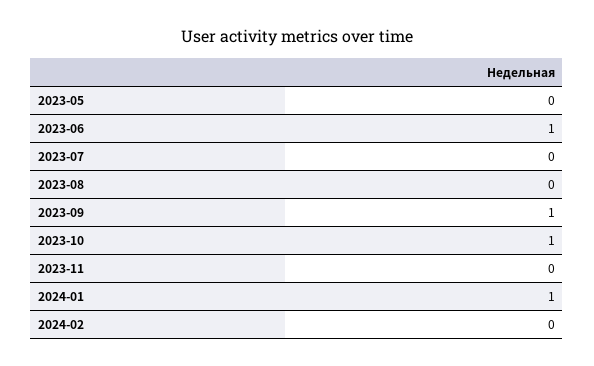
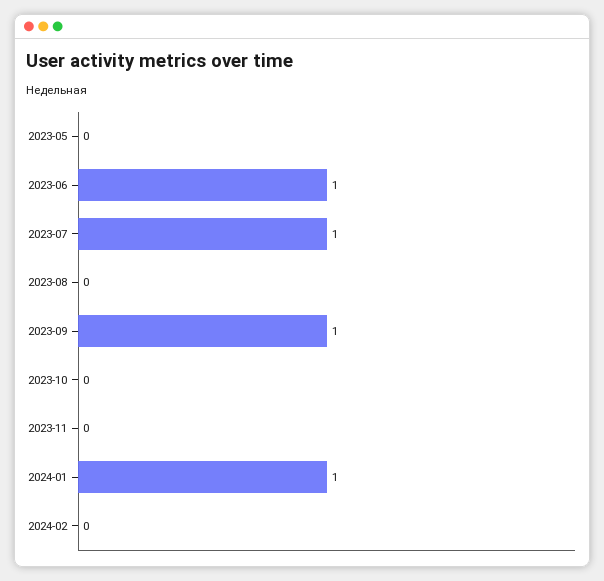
  {
    "2023-05": 0,
    "2023-06": 1,
-   "2023-07": 0,
+   "2023-07": 1,
    "2023-08": 0,
    "2023-09": 1,
-   "2023-10": 1,
+   "2023-10": 0,
    "2023-11": 0,
    "2024-01": 1,
    "2024-02": 0
  }

